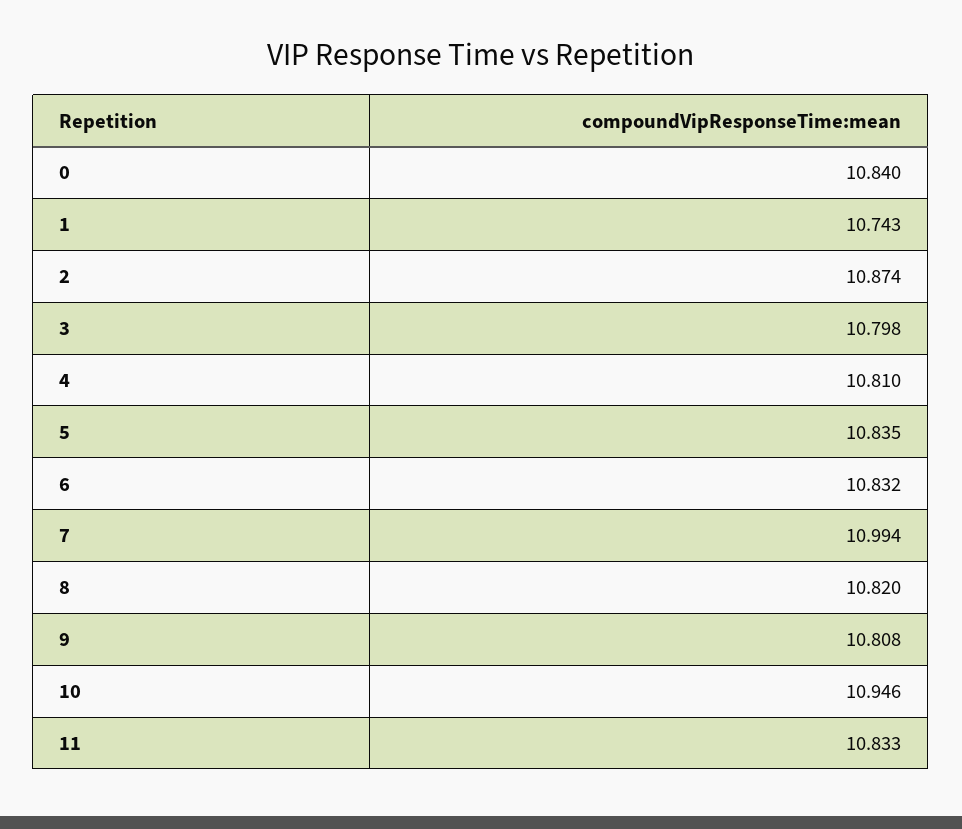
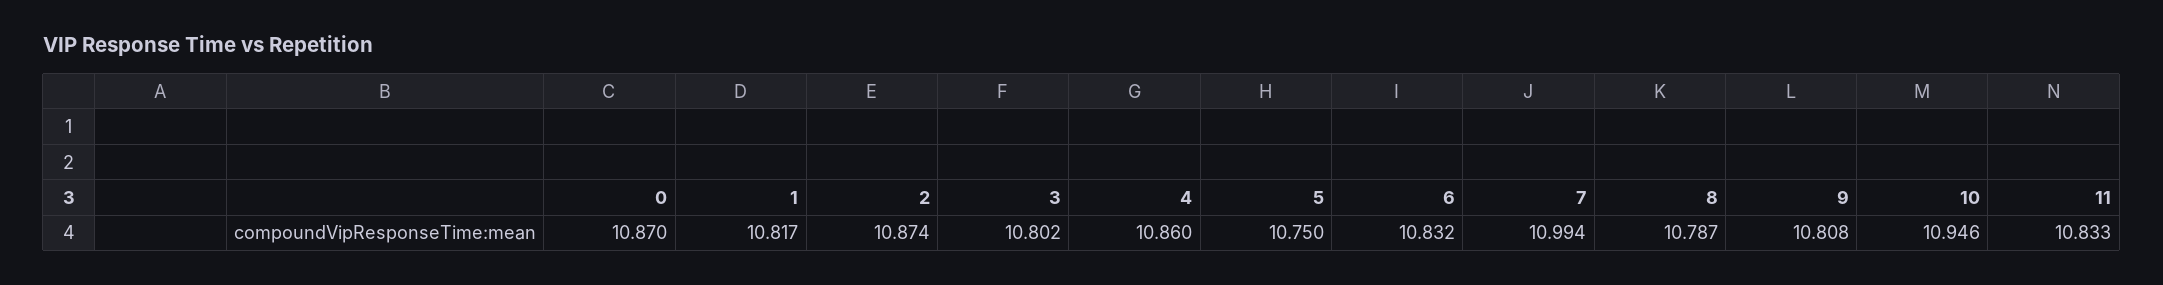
  {
-   "0": 10.84,
+   "0": 10.87,
-   "1": 10.743,
+   "1": 10.817,
    "2": 10.874,
-   "3": 10.798,
+   "3": 10.802,
-   "4": 10.81,
+   "4": 10.86,
-   "5": 10.835,
+   "5": 10.75,
    "6": 10.832,
    "7": 10.994,
-   "8": 10.82,
+   "8": 10.787,
    "9": 10.808,
    "10": 10.946,
    "11": 10.833
  }

